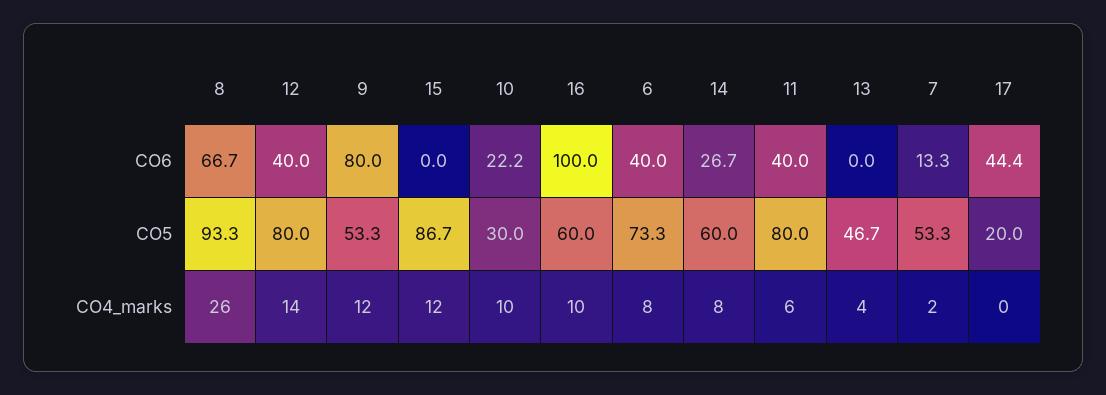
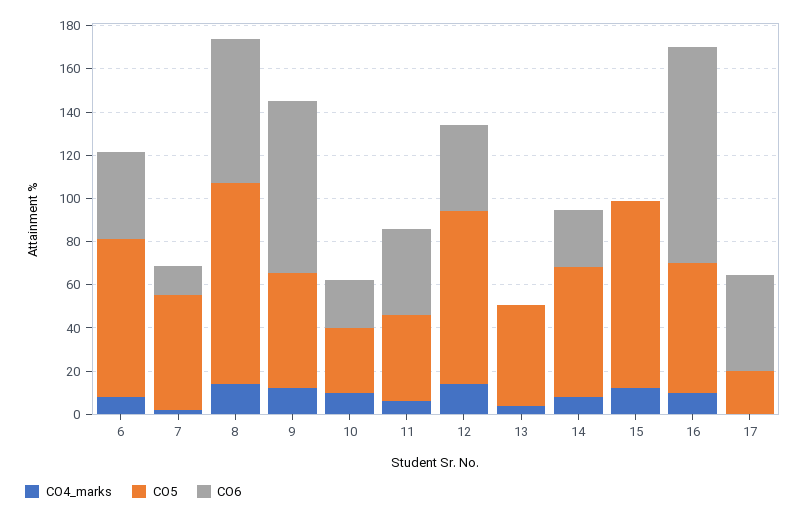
  {
    "CO6": {
      "8": 66.7,
      "12": 40,
      "9": 80,
      "15": 0,
      "10": 22.2,
      "16": 100,
      "6": 40,
      "14": 26.7,
      "11": 40,
      "13": 0,
      "7": 13.3,
      "17": 44.4
    },
    "CO5": {
      "8": 93.3,
      "12": 80,
      "9": 53.3,
      "15": 86.7,
      "10": 30,
      "16": 60,
      "6": 73.3,
      "14": 60,
-     "11": 80,
+     "11": 40,
      "13": 46.7,
      "7": 53.3,
      "17": 20
    },
    "CO4_marks": {
-     "8": 26,
+     "8": 15,
      "12": 14,
      "9": 12,
      "15": 12,
      "10": 10,
      "16": 10,
      "6": 8,
      "14": 8,
      "11": 6,
      "13": 4,
      "7": 2,
      "17": 0
    }
  }

